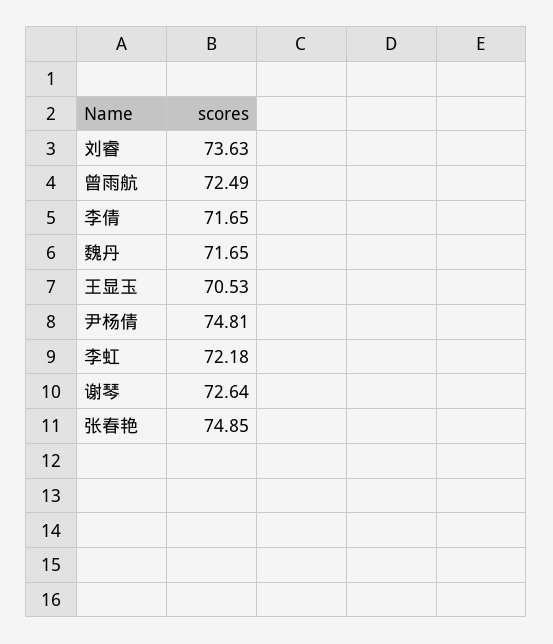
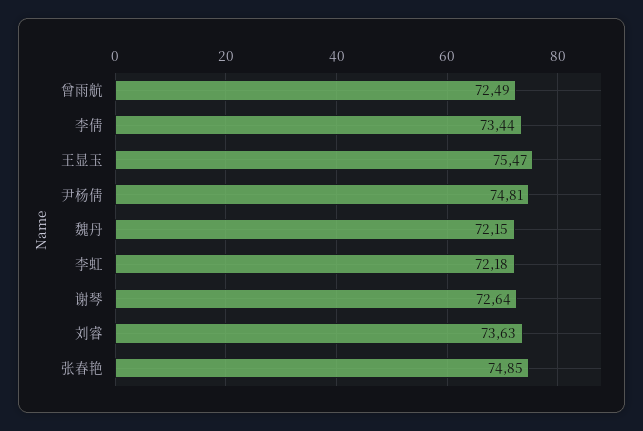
  {
    "刘睿": 73.63,
    "曾雨航": 72.49,
-   "李倩": 71.65,
+   "李倩": 73.44,
-   "魏丹": 71.65,
+   "魏丹": 72.15,
-   "王显玉": 70.53,
+   "王显玉": 75.47,
    "尹杨倩": 74.81,
    "李虹": 72.18,
    "谢琴": 72.64,
    "张春艳": 74.85
  }

